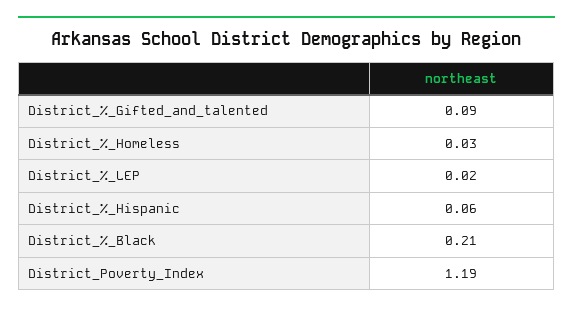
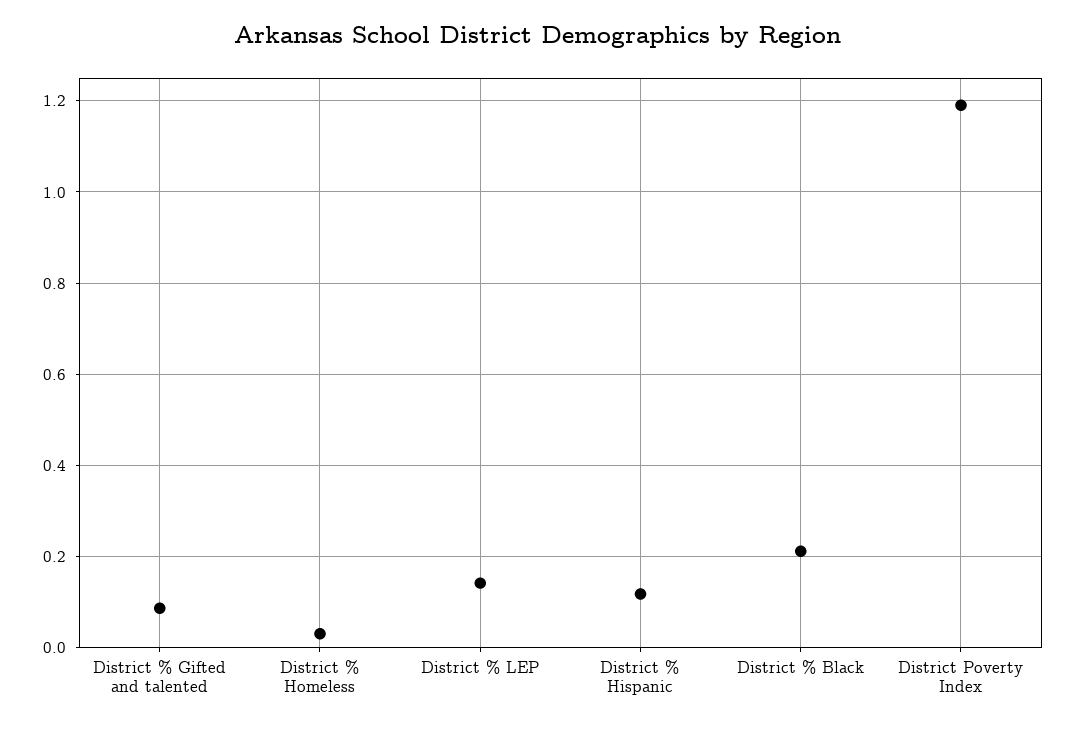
  {
    "District_%_Gifted_and_talented": 0.09,
    "District_%_Homeless": 0.03,
-   "District_%_LEP": 0.02,
+   "District_%_LEP": 0.14,
-   "District_%_Hispanic": 0.06,
+   "District_%_Hispanic": 0.12,
    "District_%_Black": 0.21,
    "District_Poverty_Index": 1.19
  }

